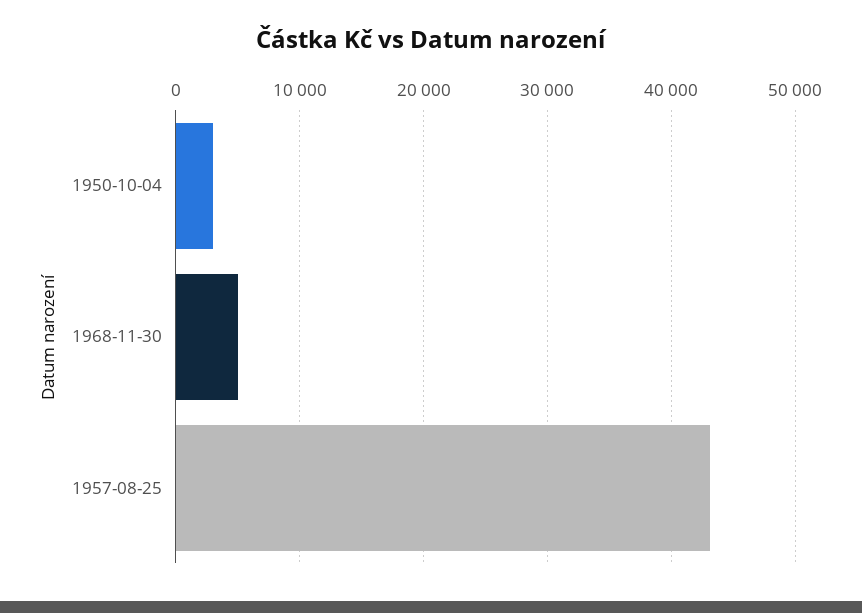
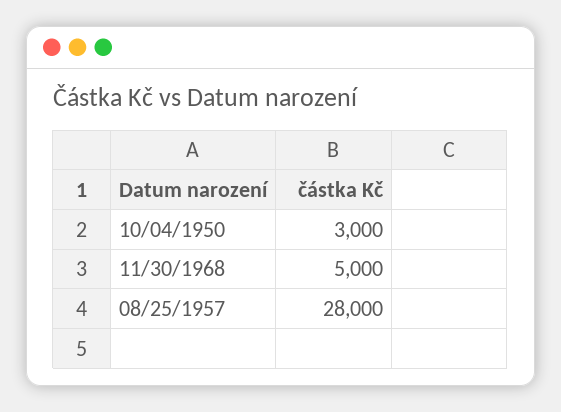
  {
    "1950-10-04": 3000,
    "1968-11-30": 5000,
-   "1957-08-25": 43000
+   "1957-08-25": 28000
  }

